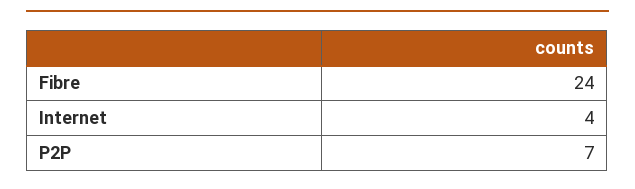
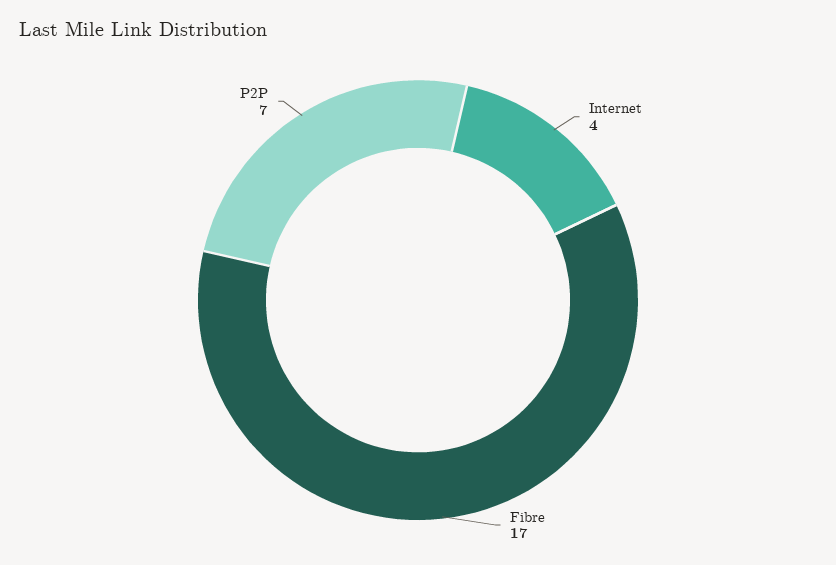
  {
-   "Fibre": 24,
+   "Fibre": 17,
    "Internet": 4,
    "P2P": 7
  }

